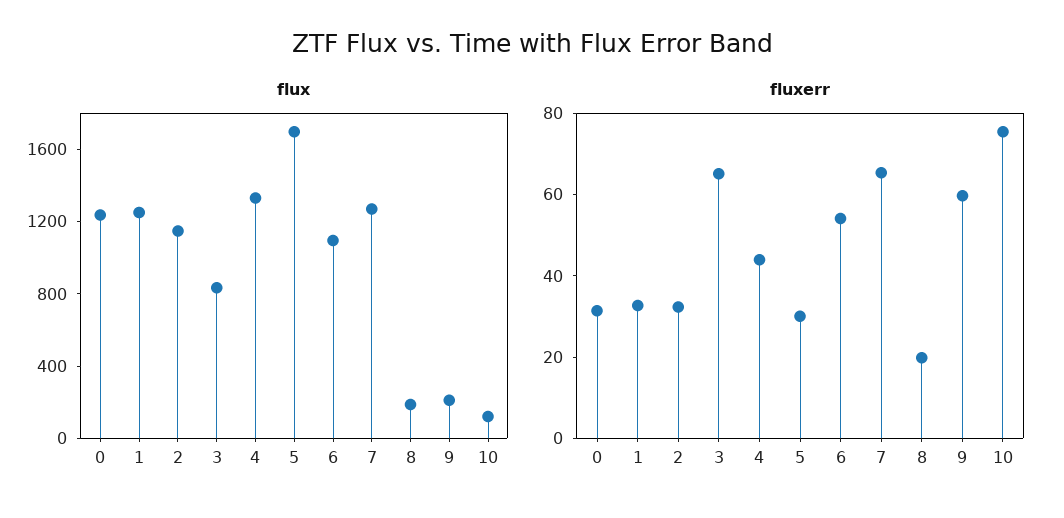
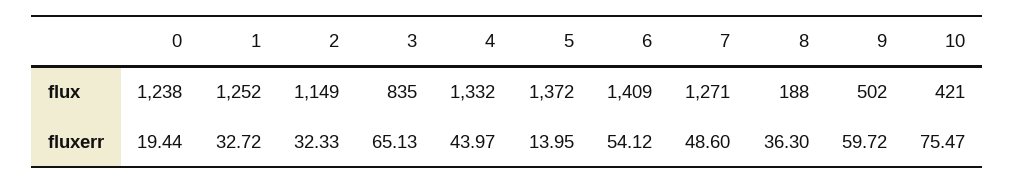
  {
    "flux": {
      "0": 1238,
      "1": 1252,
      "2": 1149,
      "3": 835,
      "4": 1332,
-     "5": 1700,
+     "5": 1372,
-     "6": 1100,
+     "6": 1409,
      "7": 1271,
      "8": 188,
-     "9": 200,
+     "9": 502,
-     "10": 100
+     "10": 421
    },
    "fluxerr": {
-     "0": 30,
+     "0": 19.44,
      "1": 32.72,
      "2": 32.33,
      "3": 65.13,
      "4": 43.97,
-     "5": 30,
+     "5": 13.95,
      "6": 54.12,
-     "7": 65,
+     "7": 48.6,
-     "8": 20,
+     "8": 36.3,
      "9": 59.72,
      "10": 75.47
    }
  }

